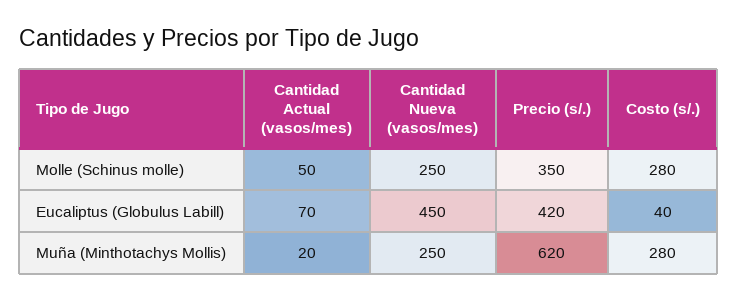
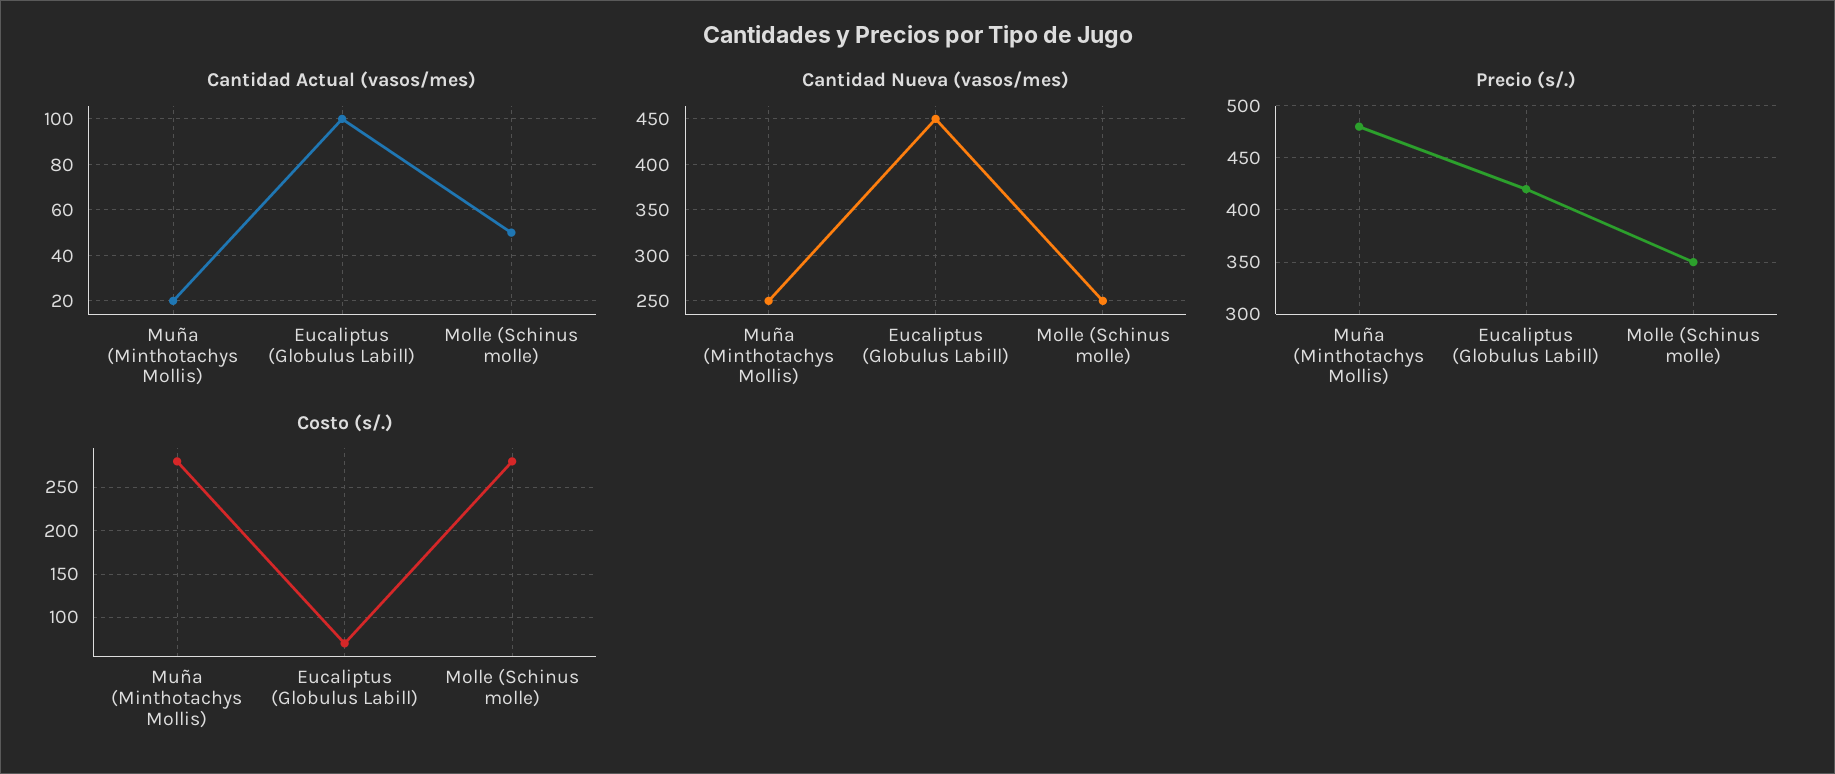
  {
    "Cantidad Actual (vasos/mes)": {
      "Molle (Schinus molle)": 50,
-     "Eucaliptus (Globulus Labill)": 70,
+     "Eucaliptus (Globulus Labill)": 100,
      "Muña (Minthotachys Mollis)": 20
    },
    "Cantidad Nueva (vasos/mes)": {
      "Molle (Schinus molle)": 250,
      "Eucaliptus (Globulus Labill)": 450,
      "Muña (Minthotachys Mollis)": 250
    },
    "Precio (s/.)": {
      "Molle (Schinus molle)": 350,
      "Eucaliptus (Globulus Labill)": 420,
-     "Muña (Minthotachys Mollis)": 620
+     "Muña (Minthotachys Mollis)": 480
    },
    "Costo (s/.)": {
      "Molle (Schinus molle)": 280,
-     "Eucaliptus (Globulus Labill)": 40,
+     "Eucaliptus (Globulus Labill)": 70,
      "Muña (Minthotachys Mollis)": 280
    }
  }

